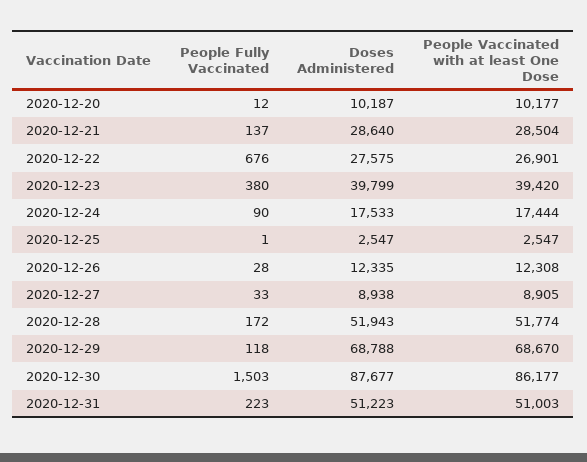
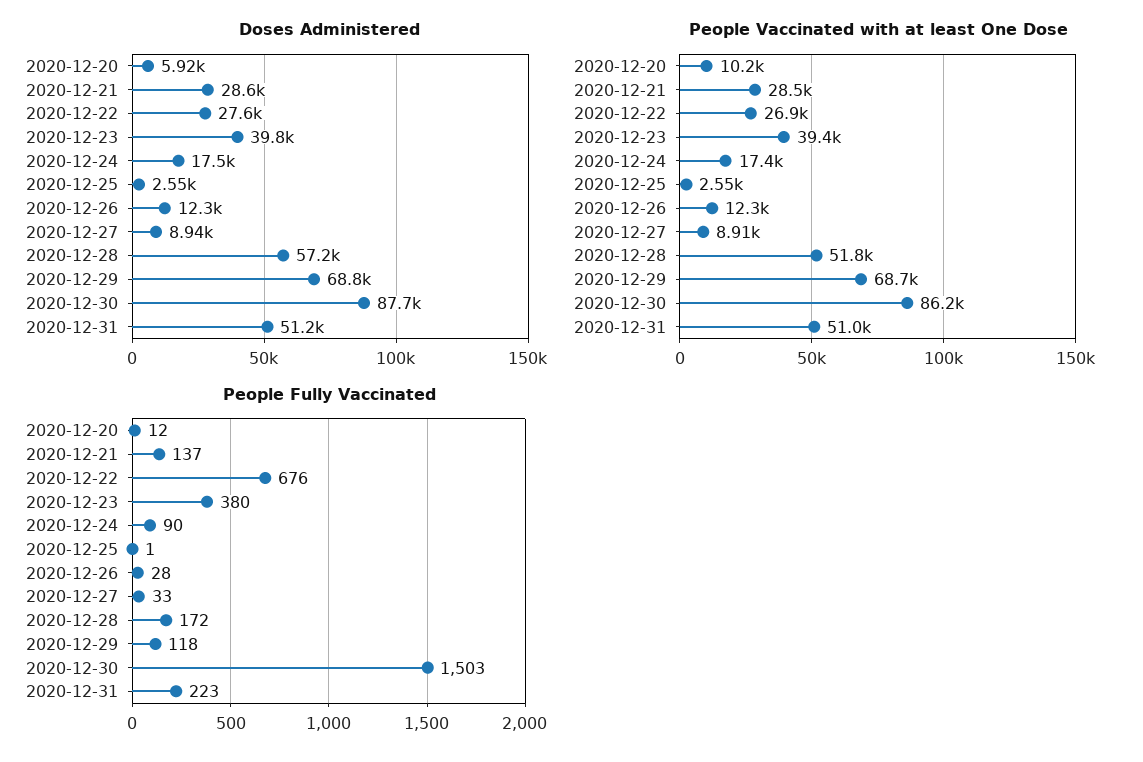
  {
    "People Fully Vaccinated": {
      "2020-12-20": 12,
      "2020-12-21": 137,
      "2020-12-22": 676,
      "2020-12-23": 380,
      "2020-12-24": 90,
      "2020-12-25": 1,
      "2020-12-26": 28,
      "2020-12-27": 33,
      "2020-12-28": 172,
      "2020-12-29": 118,
      "2020-12-30": 1503,
      "2020-12-31": 223
    },
    "Doses Administered": {
-     "2020-12-20": 10187,
+     "2020-12-20": 5920,
      "2020-12-21": 28640,
      "2020-12-22": 27575,
      "2020-12-23": 39799,
      "2020-12-24": 17533,
      "2020-12-25": 2547,
      "2020-12-26": 12335,
      "2020-12-27": 8938,
-     "2020-12-28": 51943,
+     "2020-12-28": 57200,
      "2020-12-29": 68788,
      "2020-12-30": 87677,
      "2020-12-31": 51223
    },
    "People Vaccinated with at least One Dose": {
      "2020-12-20": 10177,
      "2020-12-21": 28504,
      "2020-12-22": 26901,
      "2020-12-23": 39420,
      "2020-12-24": 17444,
      "2020-12-25": 2547,
      "2020-12-26": 12308,
      "2020-12-27": 8905,
      "2020-12-28": 51774,
      "2020-12-29": 68670,
      "2020-12-30": 86177,
      "2020-12-31": 51003
    }
  }

